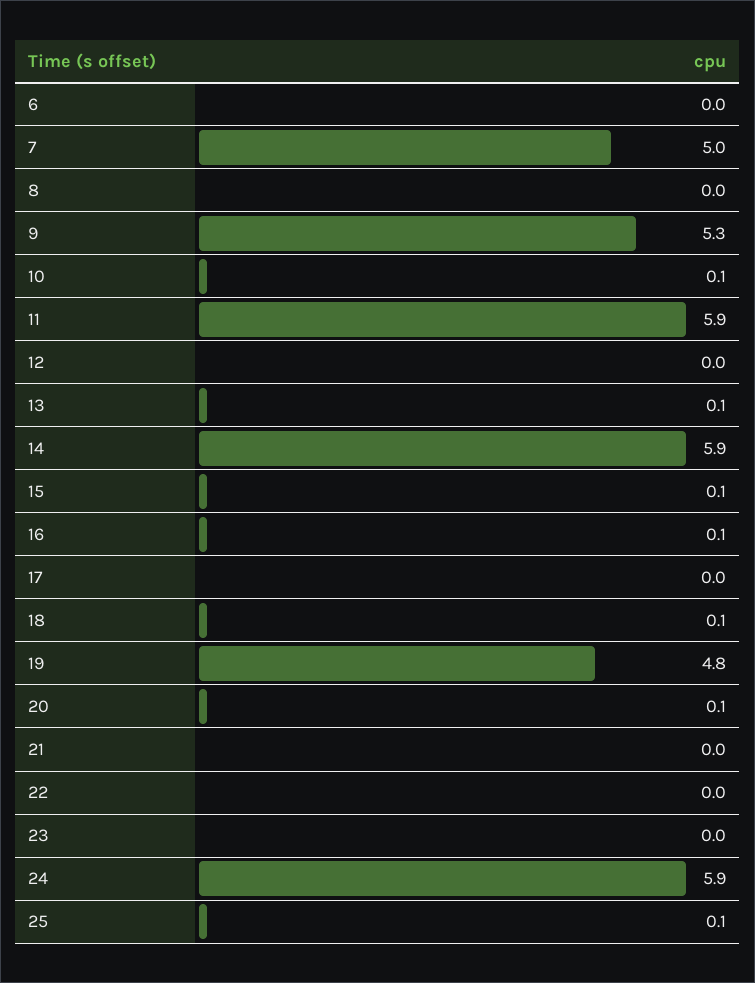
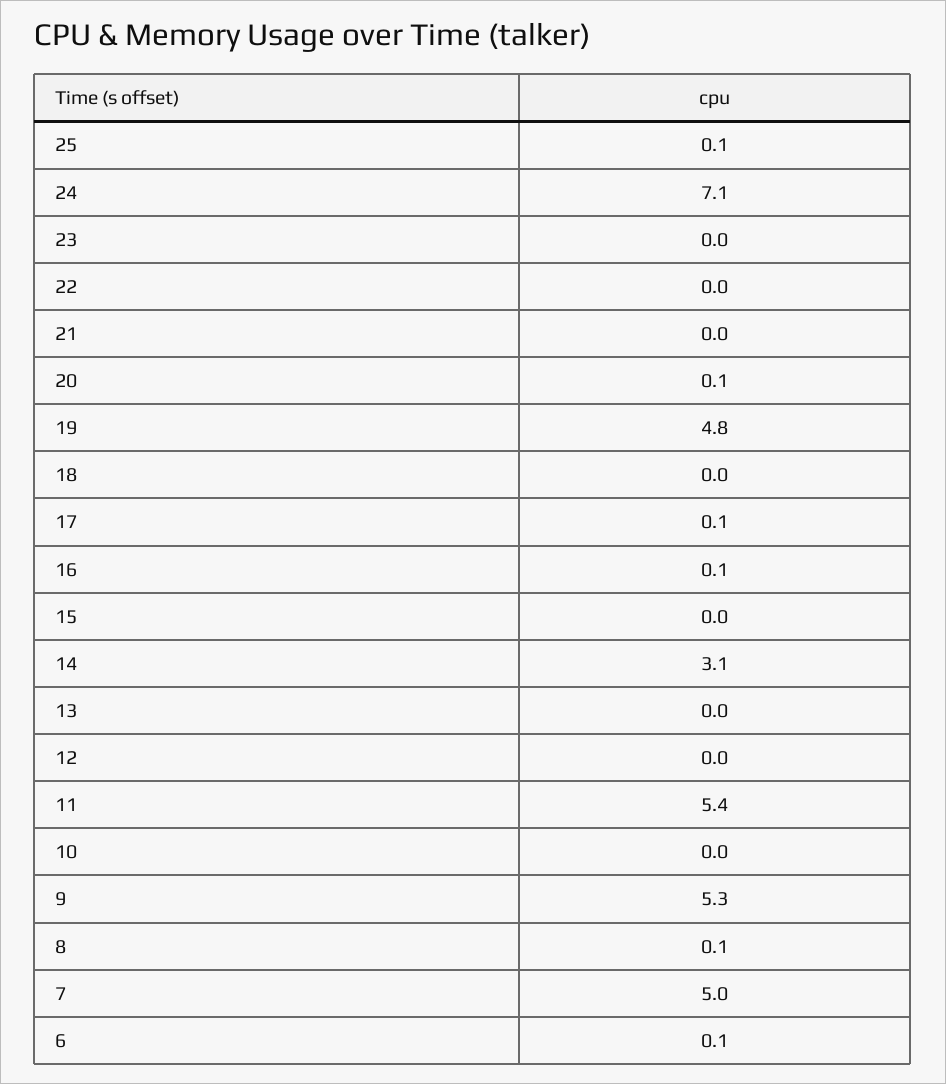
  {
-   "6": 0,
+   "6": 0.1,
    "7": 5,
-   "8": 0,
+   "8": 0.1,
    "9": 5.3,
-   "10": 0.1,
+   "10": 0,
-   "11": 5.9,
+   "11": 5.4,
    "12": 0,
-   "13": 0.1,
+   "13": 0,
-   "14": 5.9,
+   "14": 3.1,
-   "15": 0.1,
+   "15": 0,
    "16": 0.1,
-   "17": 0,
+   "17": 0.1,
-   "18": 0.1,
+   "18": 0,
    "19": 4.8,
    "20": 0.1,
    "21": 0,
    "22": 0,
    "23": 0,
-   "24": 5.9,
+   "24": 7.1,
    "25": 0.1
  }

